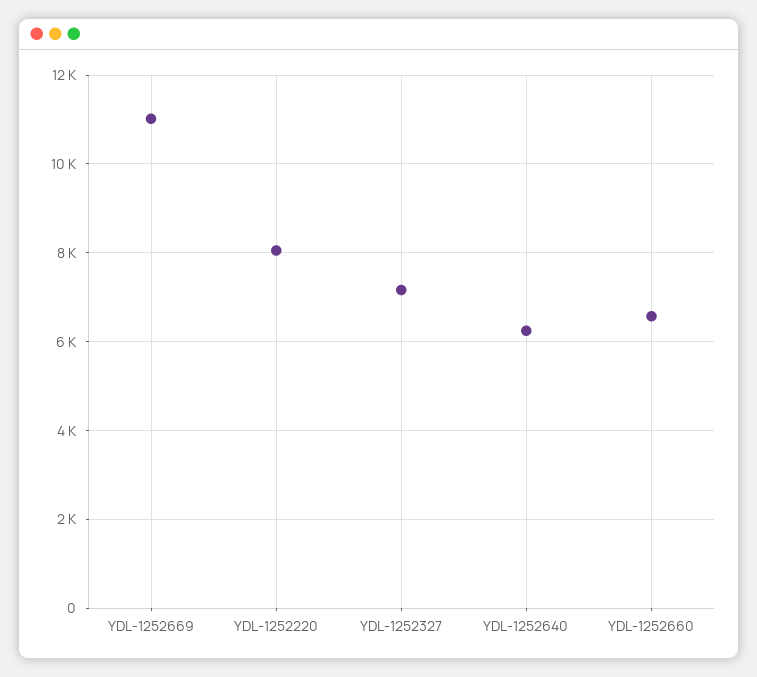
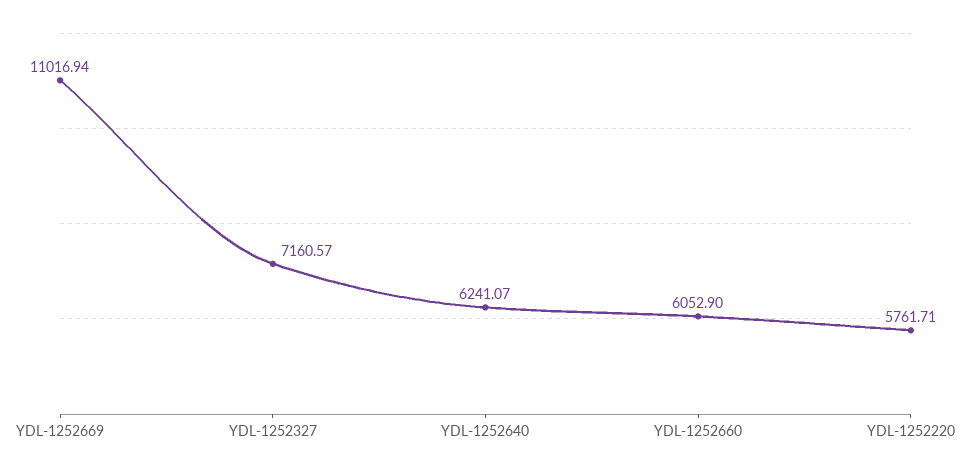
  {
    "YDL-1252669": 11016.94,
-   "YDL-1252220": 8000,
+   "YDL-1252220": 5761.71,
    "YDL-1252327": 7160.57,
    "YDL-1252640": 6241.07,
-   "YDL-1252660": 6600
+   "YDL-1252660": 6052.9
  }

